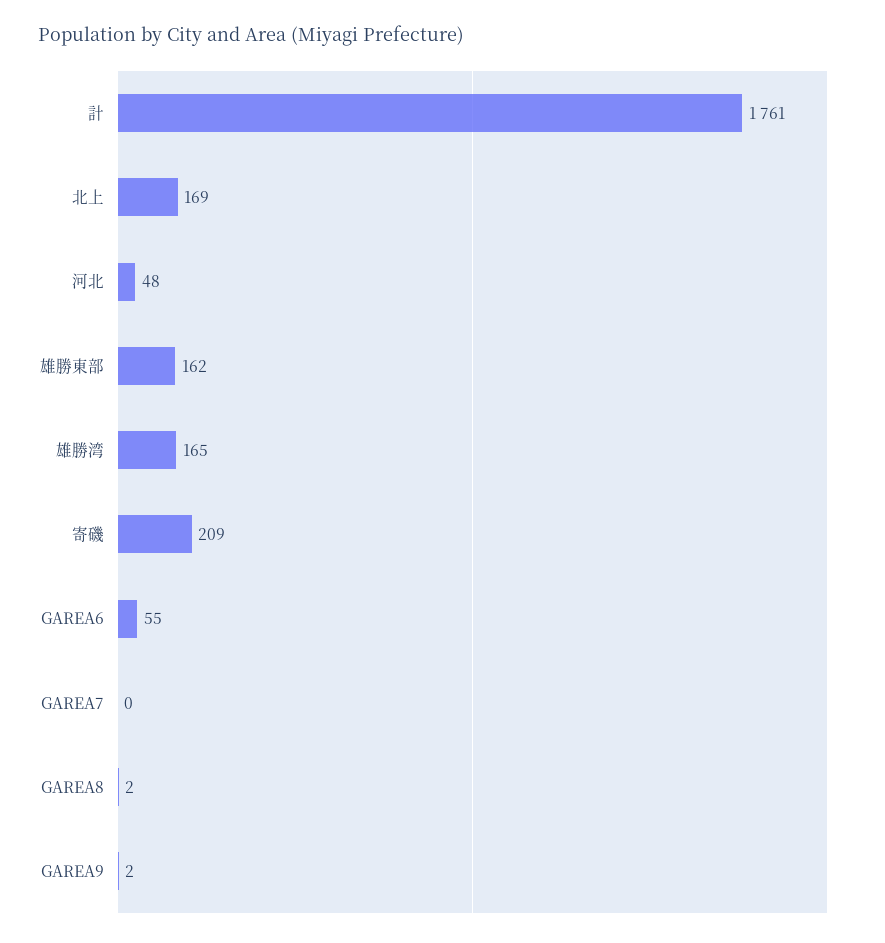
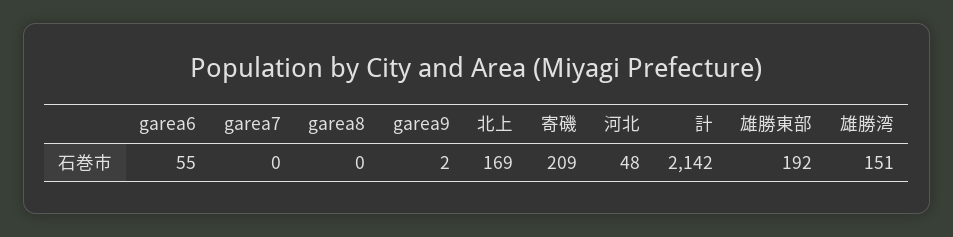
  {
-   "計": 1761,
+   "計": 2142,
    "北上": 169,
    "河北": 48,
-   "雄勝東部": 162,
+   "雄勝東部": 192,
-   "雄勝湾": 165,
+   "雄勝湾": 151,
    "寄磯": 209,
    "GAREA6": 55,
    "GAREA7": 0,
-   "GAREA8": 2,
+   "GAREA8": 0,
    "GAREA9": 2
  }

